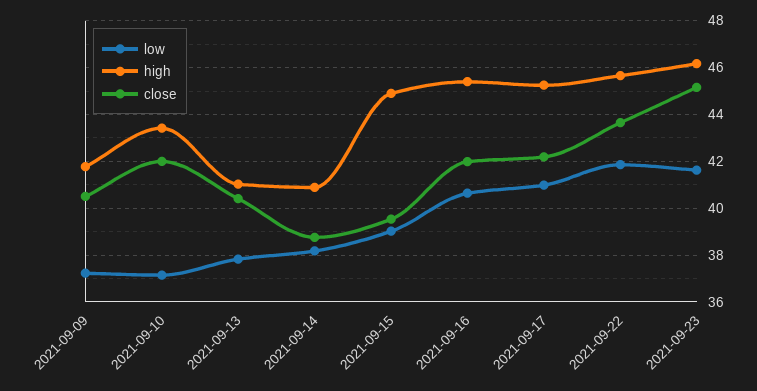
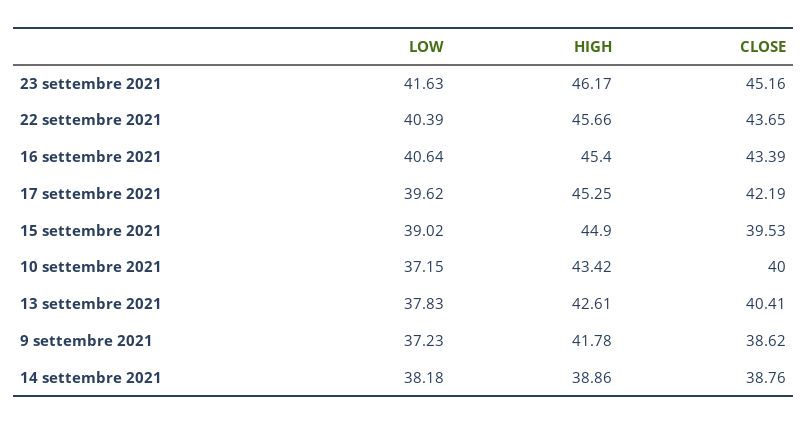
  {
    "low": {
      "2021-09-09": 37.23,
      "2021-09-10": 37.15,
      "2021-09-13": 37.83,
      "2021-09-14": 38.18,
      "2021-09-15": 39.02,
      "2021-09-16": 40.64,
-     "2021-09-17": 41,
+     "2021-09-17": 39.62,
-     "2021-09-22": 42,
+     "2021-09-22": 40.39,
      "2021-09-23": 41.63
    },
    "high": {
      "2021-09-09": 41.78,
      "2021-09-10": 43.42,
-     "2021-09-13": 41,
+     "2021-09-13": 42.61,
-     "2021-09-14": 41,
+     "2021-09-14": 38.86,
      "2021-09-15": 44.9,
      "2021-09-16": 45.4,
      "2021-09-17": 45.25,
      "2021-09-22": 45.66,
      "2021-09-23": 46.17
    },
    "close": {
-     "2021-09-09": 40.5,
+     "2021-09-09": 38.62,
-     "2021-09-10": 42,
+     "2021-09-10": 40,
      "2021-09-13": 40.41,
      "2021-09-14": 38.76,
      "2021-09-15": 39.53,
-     "2021-09-16": 42,
+     "2021-09-16": 43.39,
      "2021-09-17": 42.19,
      "2021-09-22": 43.65,
      "2021-09-23": 45.16
    }
  }

